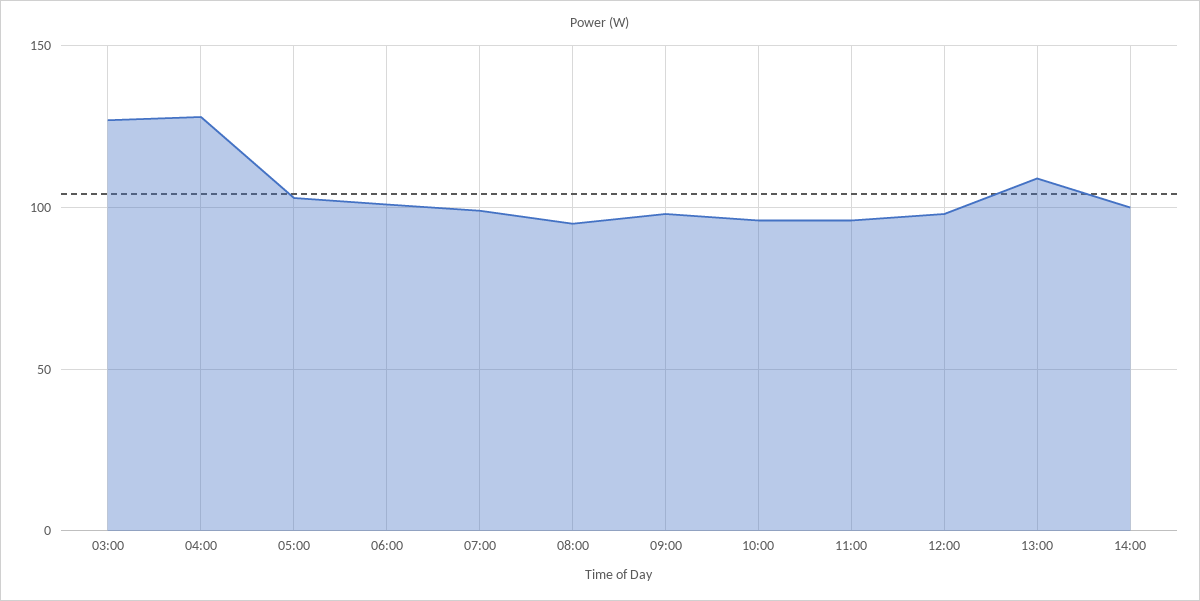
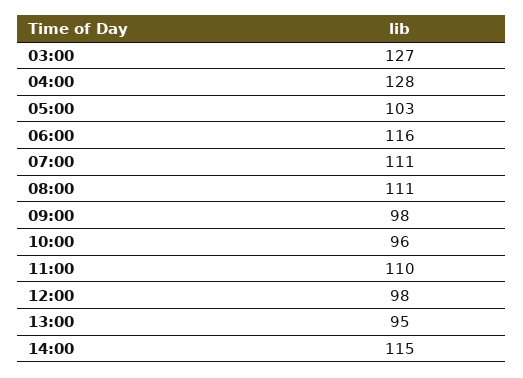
  {
    "03:00": 127,
    "04:00": 128,
    "05:00": 103,
-   "06:00": 100,
+   "06:00": 116,
-   "07:00": 100,
+   "07:00": 111,
-   "08:00": 95,
+   "08:00": 111,
    "09:00": 98,
    "10:00": 96,
-   "11:00": 95,
+   "11:00": 110,
    "12:00": 98,
-   "13:00": 110,
+   "13:00": 95,
-   "14:00": 100
+   "14:00": 115
  }

